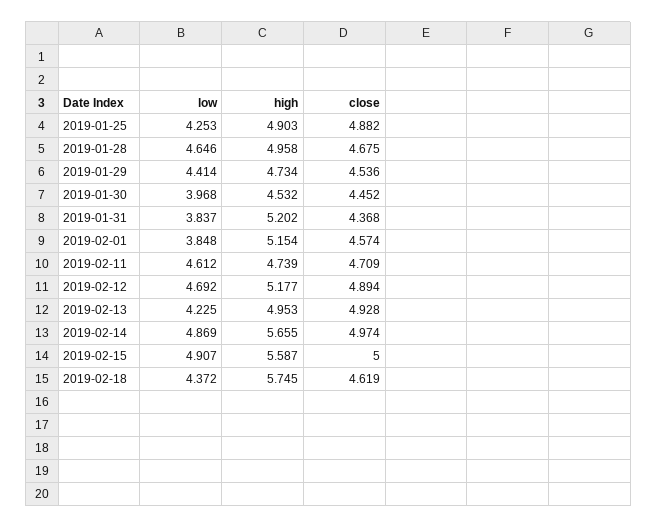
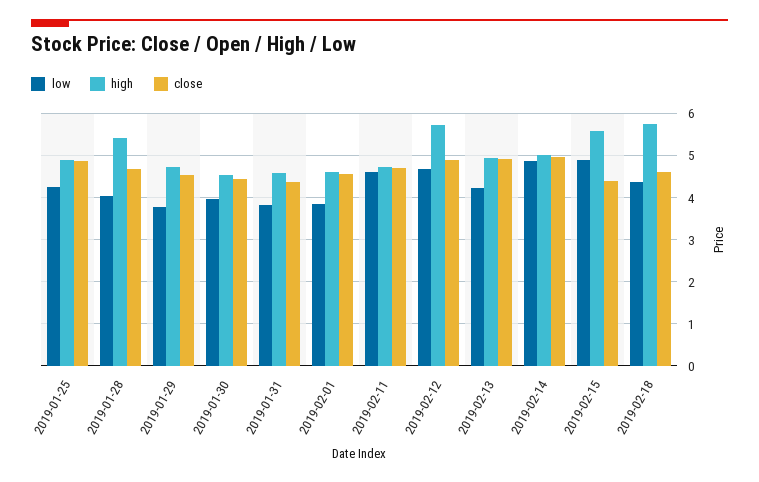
  {
    "low": {
      "2019-01-25": 4.253,
-     "2019-01-28": 4.646,
+     "2019-01-28": 4,
-     "2019-01-29": 4.414,
+     "2019-01-29": 3.8,
      "2019-01-30": 3.968,
      "2019-01-31": 3.837,
      "2019-02-01": 3.848,
      "2019-02-11": 4.612,
      "2019-02-12": 4.692,
      "2019-02-13": 4.225,
      "2019-02-14": 4.869,
      "2019-02-15": 4.907,
      "2019-02-18": 4.372
    },
    "high": {
      "2019-01-25": 4.903,
-     "2019-01-28": 4.958,
+     "2019-01-28": 5.4,
      "2019-01-29": 4.734,
      "2019-01-30": 4.532,
-     "2019-01-31": 5.202,
+     "2019-01-31": 4.6,
-     "2019-02-01": 5.154,
+     "2019-02-01": 4.6,
      "2019-02-11": 4.739,
-     "2019-02-12": 5.177,
+     "2019-02-12": 5.8,
      "2019-02-13": 4.953,
-     "2019-02-14": 5.655,
+     "2019-02-14": 5,
      "2019-02-15": 5.587,
      "2019-02-18": 5.745
    },
    "close": {
      "2019-01-25": 4.882,
      "2019-01-28": 4.675,
      "2019-01-29": 4.536,
      "2019-01-30": 4.452,
      "2019-01-31": 4.368,
      "2019-02-01": 4.574,
      "2019-02-11": 4.709,
      "2019-02-12": 4.894,
      "2019-02-13": 4.928,
      "2019-02-14": 4.974,
-     "2019-02-15": 5,
+     "2019-02-15": 4.4,
      "2019-02-18": 4.619
    }
  }

